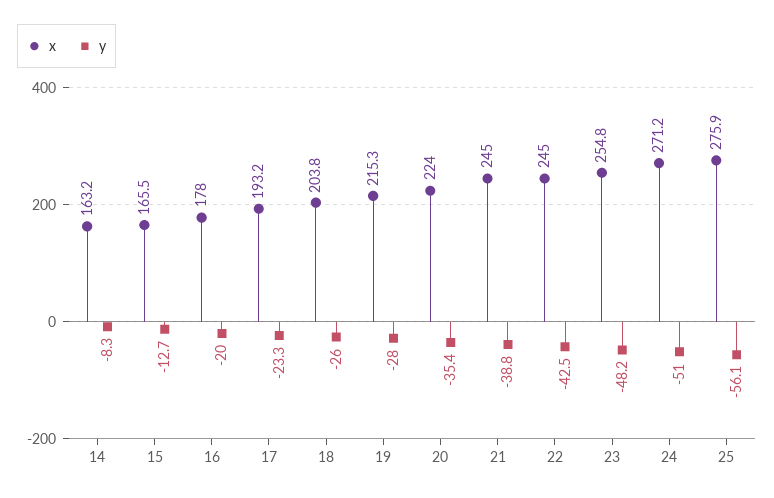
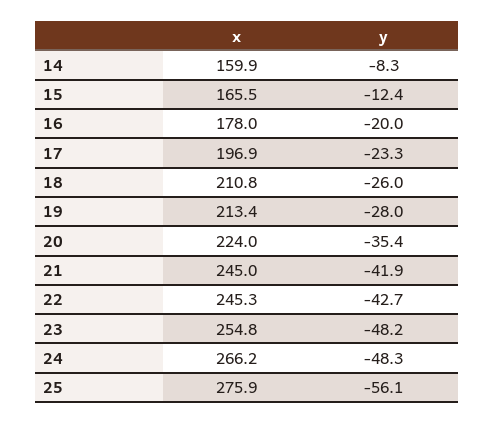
  {
    "x": {
-     "14": 163.2,
+     "14": 159.9,
      "15": 165.5,
      "16": 178,
-     "17": 193.2,
+     "17": 196.9,
-     "18": 203.8,
+     "18": 210.8,
-     "19": 215.3,
+     "19": 213.4,
      "20": 224,
      "21": 245,
-     "22": 245,
+     "22": 245.3,
      "23": 254.8,
-     "24": 271.2,
+     "24": 266.2,
      "25": 275.9
    },
    "y": {
      "14": -8.3,
-     "15": -12.7,
+     "15": -12.4,
      "16": -20,
      "17": -23.3,
      "18": -26,
      "19": -28,
      "20": -35.4,
-     "21": -38.8,
+     "21": -41.9,
-     "22": -42.5,
+     "22": -42.7,
      "23": -48.2,
-     "24": -51,
+     "24": -48.3,
      "25": -56.1
    }
  }

